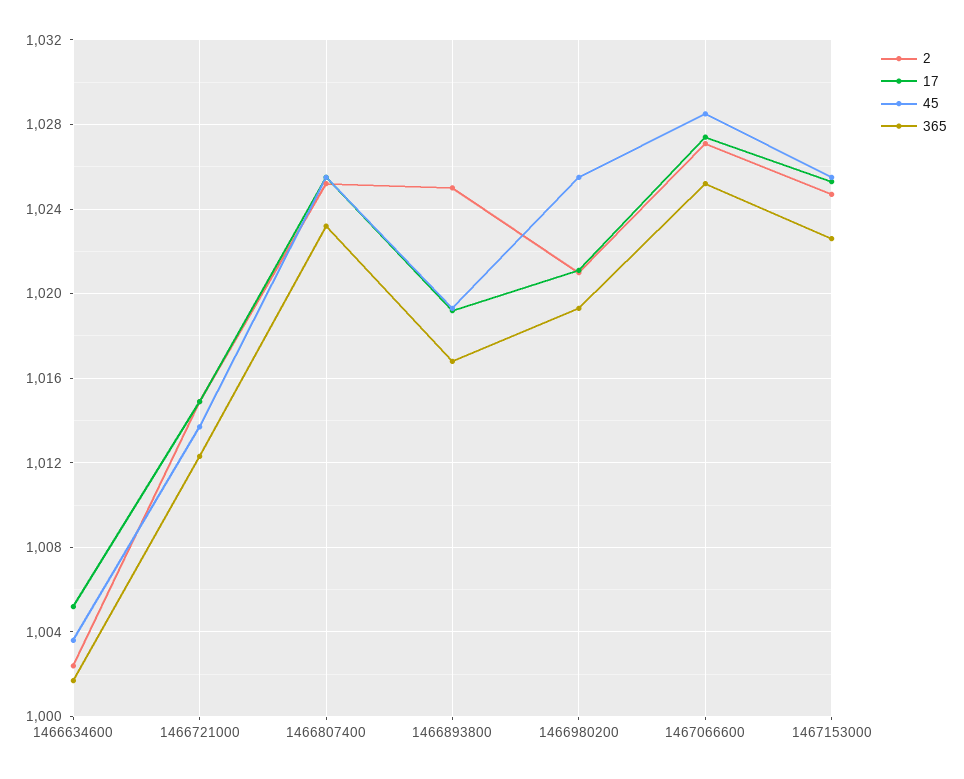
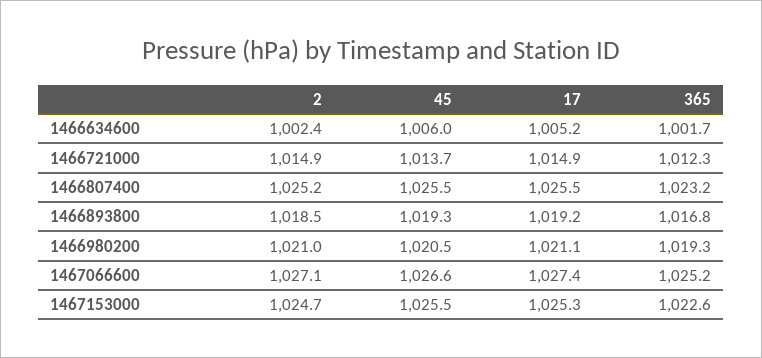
  {
    "2": {
      "1466634600": 1002.4,
      "1466721000": 1014.9,
      "1466807400": 1025.2,
-     "1466893800": 1025,
+     "1466893800": 1018.5,
      "1466980200": 1021,
      "1467066600": 1027.1,
      "1467153000": 1024.7
    },
    "17": {
      "1466634600": 1005.2,
      "1466721000": 1014.9,
      "1466807400": 1025.5,
      "1466893800": 1019.2,
      "1466980200": 1021.1,
      "1467066600": 1027.4,
      "1467153000": 1025.3
    },
    "45": {
-     "1466634600": 1003.5,
+     "1466634600": 1006,
      "1466721000": 1013.7,
      "1466807400": 1025.5,
      "1466893800": 1019.3,
-     "1466980200": 1025.5,
+     "1466980200": 1020.5,
-     "1467066600": 1028.5,
+     "1467066600": 1026.6,
      "1467153000": 1025.5
    },
    "365": {
      "1466634600": 1001.7,
      "1466721000": 1012.3,
      "1466807400": 1023.2,
      "1466893800": 1016.8,
      "1466980200": 1019.3,
      "1467066600": 1025.2,
      "1467153000": 1022.6
    }
  }

